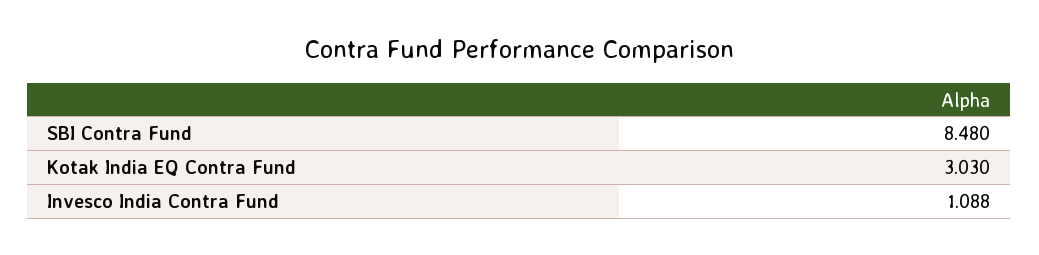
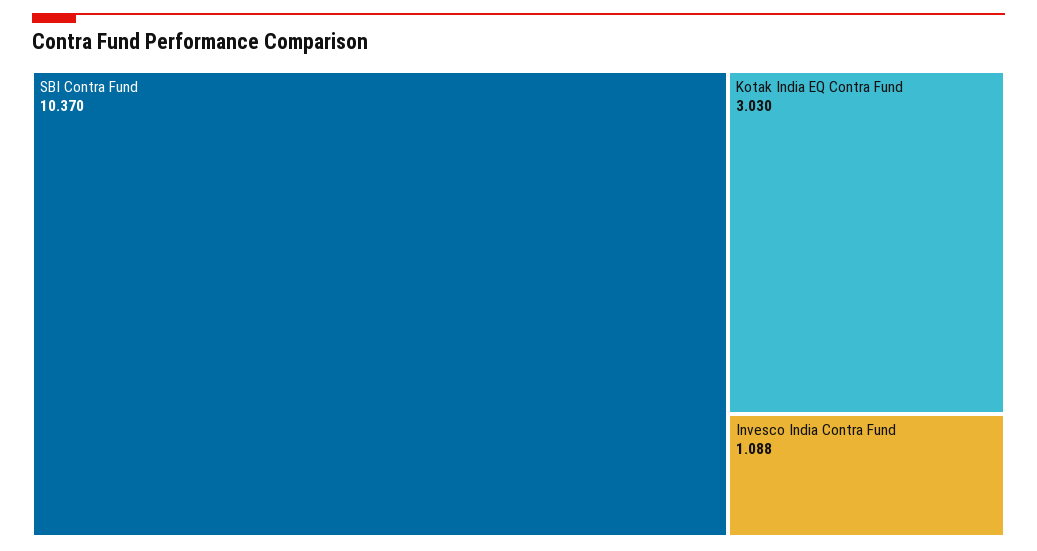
  {
-   "SBI Contra Fund": 8.48,
+   "SBI Contra Fund": 10.37,
    "Kotak India EQ Contra Fund": 3.03,
    "Invesco India Contra Fund": 1.088
  }

